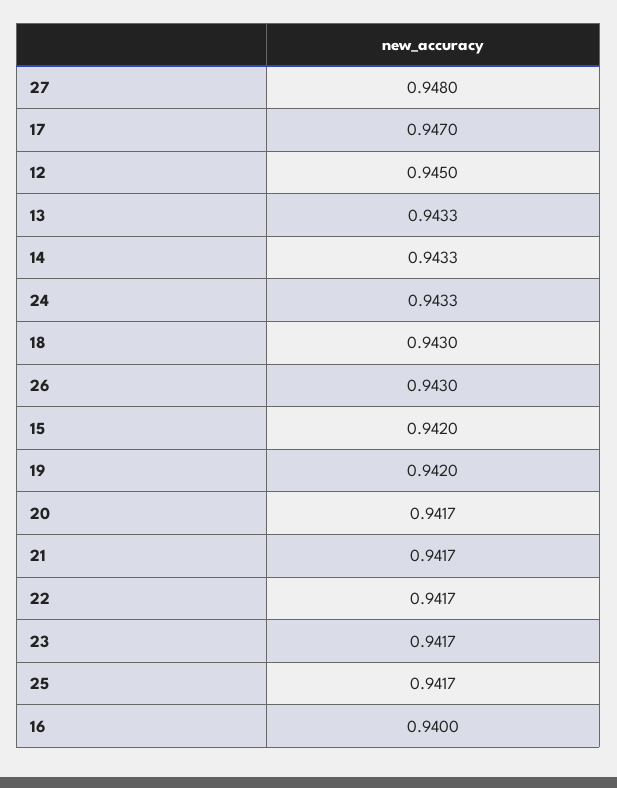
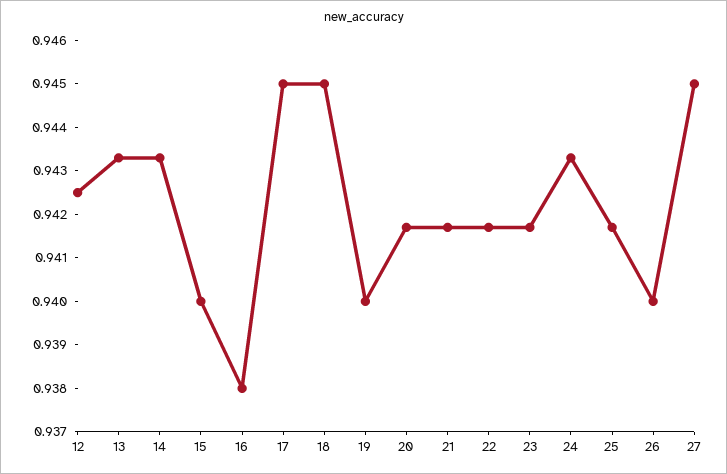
  {
-   "27": 0.948,
+   "27": 0.945,
-   "17": 0.947,
+   "17": 0.945,
-   "12": 0.945,
+   "12": 0.9425,
    "13": 0.9433,
    "14": 0.9433,
    "24": 0.9433,
-   "18": 0.943,
+   "18": 0.945,
-   "26": 0.943,
+   "26": 0.94,
-   "15": 0.942,
+   "15": 0.94,
-   "19": 0.942,
+   "19": 0.94,
    "20": 0.9417,
    "21": 0.9417,
    "22": 0.9417,
    "23": 0.9417,
    "25": 0.9417,
-   "16": 0.94
+   "16": 0.938
  }

